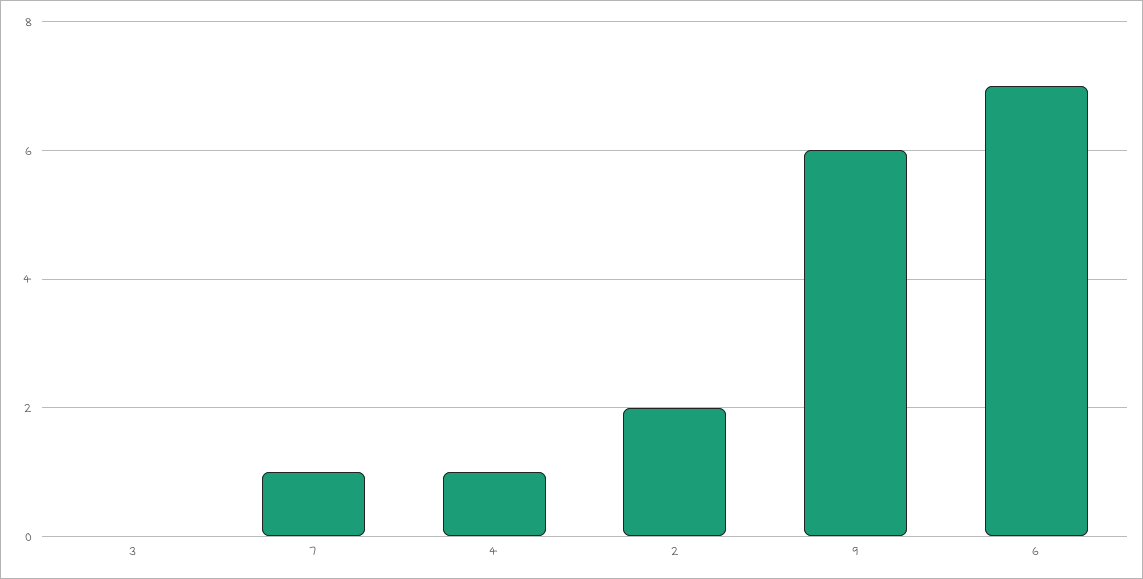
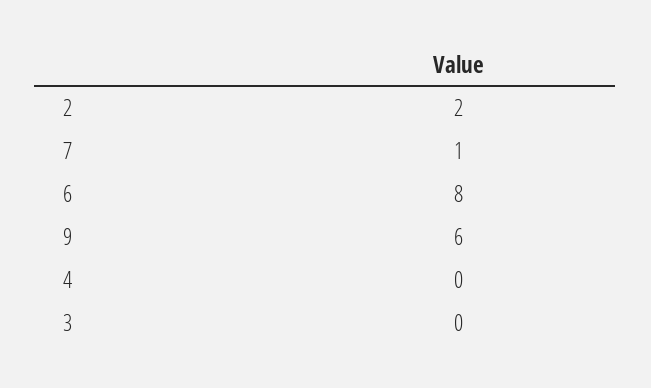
  {
    "3": 0,
    "7": 1,
-   "4": 1,
+   "4": 0,
    "2": 2,
    "9": 6,
-   "6": 7
+   "6": 8
  }

